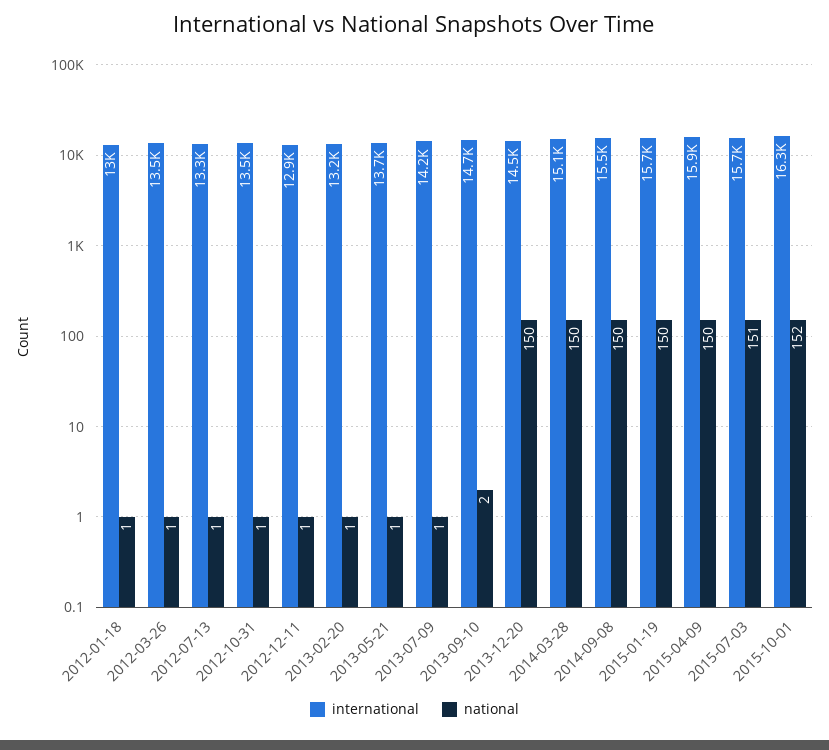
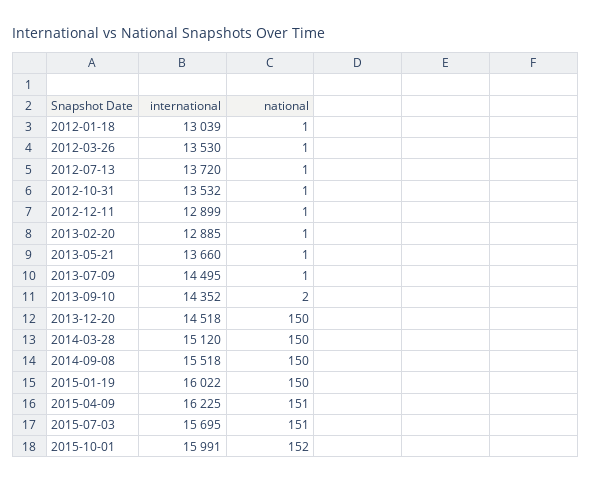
  {
    "international": {
      "2012-01-18": 13039,
      "2012-03-26": 13530,
-     "2012-07-13": 13300,
+     "2012-07-13": 13720,
      "2012-10-31": 13532,
      "2012-12-11": 12899,
-     "2013-02-20": 13200,
+     "2013-02-20": 12885,
      "2013-05-21": 13660,
-     "2013-07-09": 14200,
+     "2013-07-09": 14495,
-     "2013-09-10": 14700,
+     "2013-09-10": 14352,
      "2013-12-20": 14518,
      "2014-03-28": 15120,
      "2014-09-08": 15518,
-     "2015-01-19": 15700,
+     "2015-01-19": 16022,
-     "2015-04-09": 15900,
+     "2015-04-09": 16225,
      "2015-07-03": 15695,
-     "2015-10-01": 16300
+     "2015-10-01": 15991
    },
    "national": {
      "2012-01-18": 1,
      "2012-03-26": 1,
      "2012-07-13": 1,
      "2012-10-31": 1,
      "2012-12-11": 1,
      "2013-02-20": 1,
      "2013-05-21": 1,
      "2013-07-09": 1,
      "2013-09-10": 2,
      "2013-12-20": 150,
      "2014-03-28": 150,
      "2014-09-08": 150,
      "2015-01-19": 150,
-     "2015-04-09": 150,
+     "2015-04-09": 151,
      "2015-07-03": 151,
      "2015-10-01": 152
    }
  }

